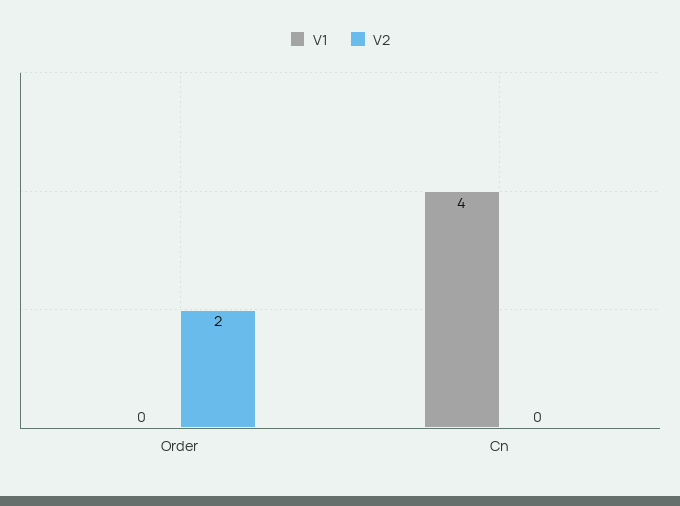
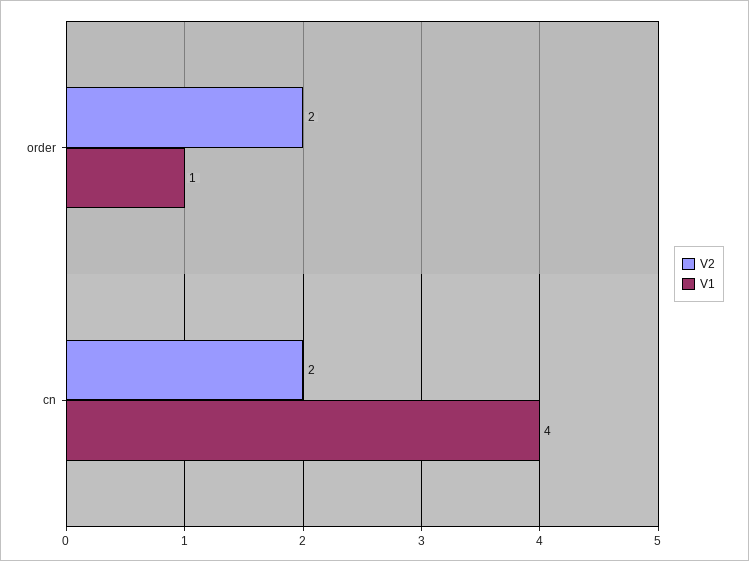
  {
    "V1": {
-     "Order": 0,
+     "Order": 1,
      "Cn": 4
    },
    "V2": {
      "Order": 2,
-     "Cn": 0
+     "Cn": 2
    }
  }

